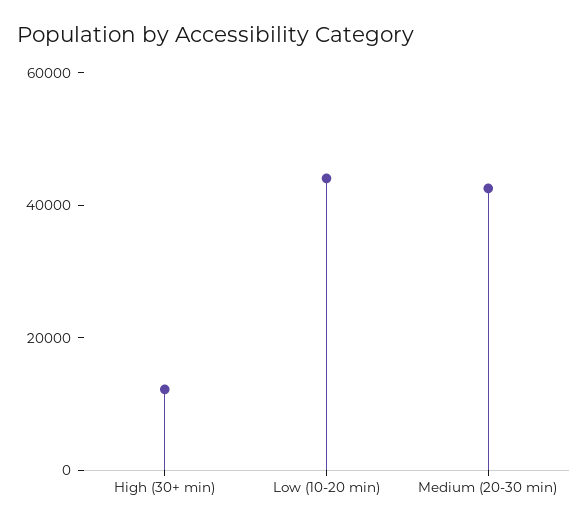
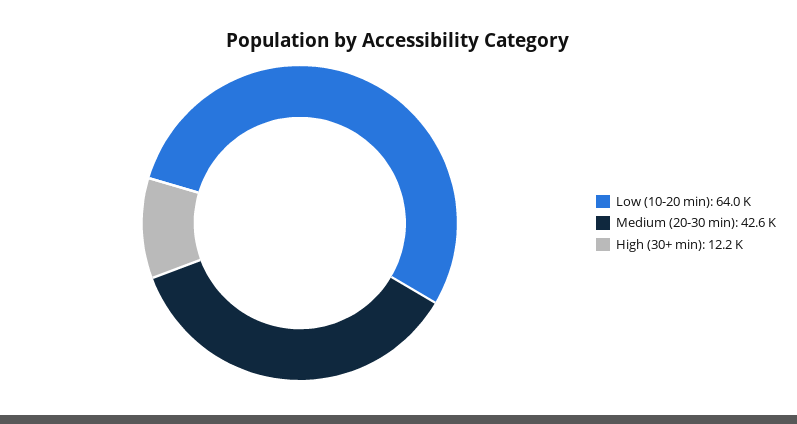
  {
    "High (30+ min)": 12200,
-   "Low (10-20 min)": 45000,
+   "Low (10-20 min)": 64000,
    "Medium (20-30 min)": 42600
  }

